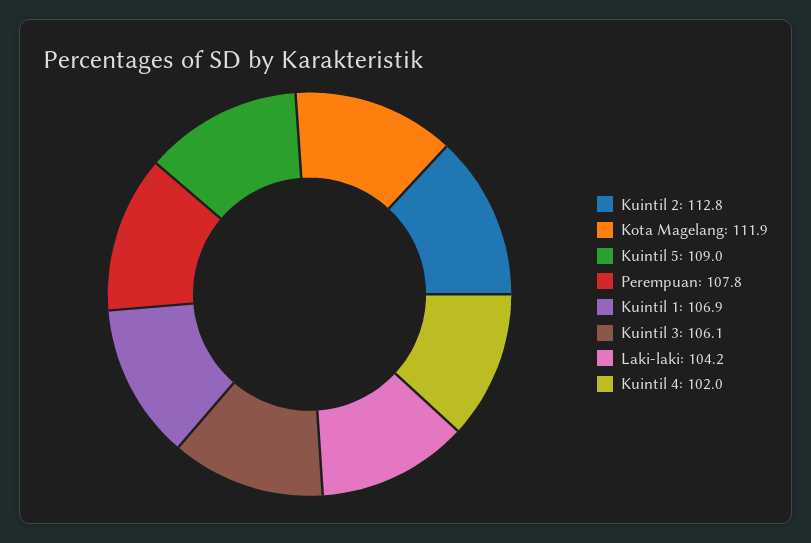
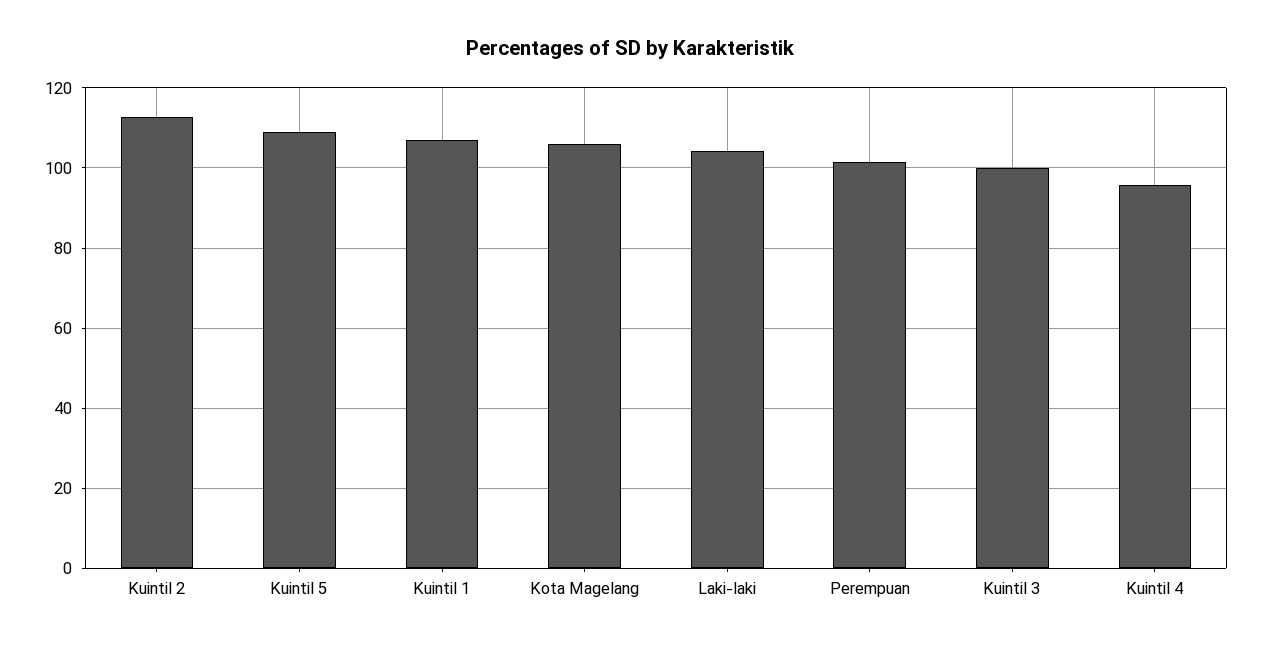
  {
    "Kuintil 2": 112.8,
-   "Kota Magelang": 111.9,
+   "Kota Magelang": 106,
    "Kuintil 5": 109,
-   "Perempuan": 107.8,
+   "Perempuan": 102,
    "Kuintil 1": 106.9,
-   "Kuintil 3": 106.1,
+   "Kuintil 3": 100,
    "Laki-laki": 104.2,
-   "Kuintil 4": 102
+   "Kuintil 4": 96
  }

